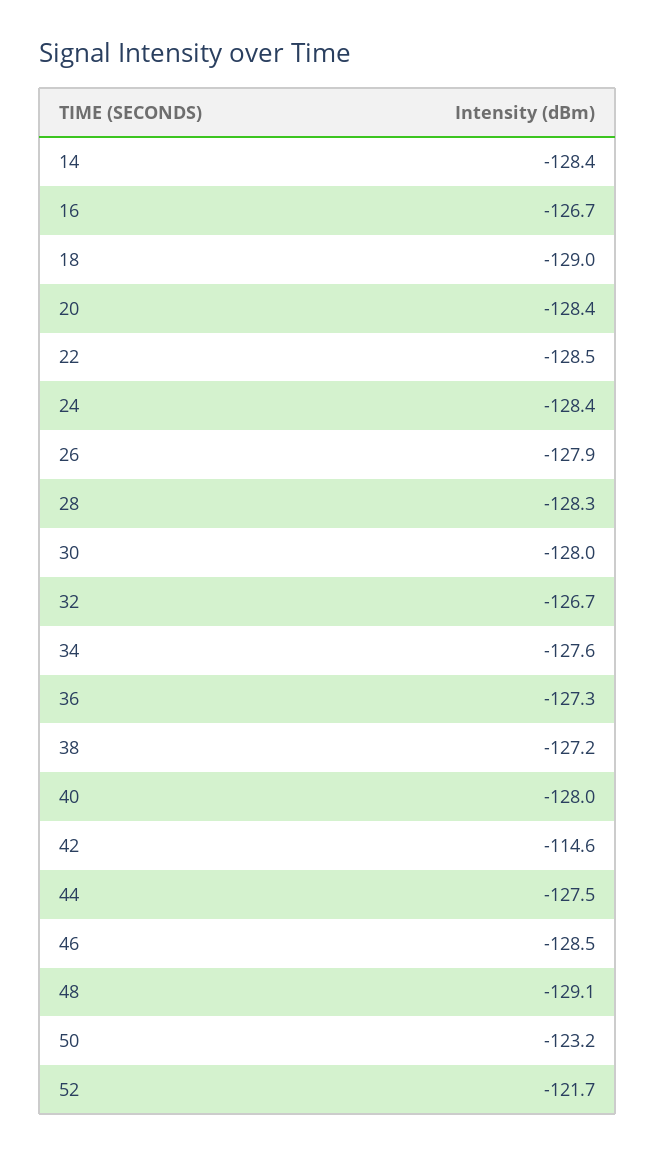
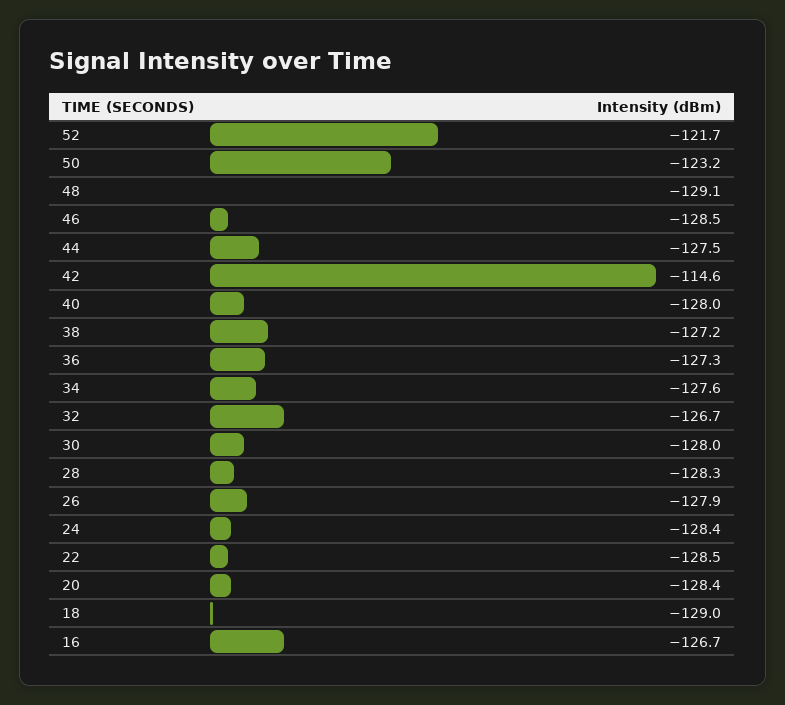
  {
-   "14": -128.4,
    "16": -126.7,
    "18": -129,
    "20": -128.4,
    "22": -128.5,
    "24": -128.4,
    "26": -127.9,
    "28": -128.3,
    "30": -128,
    "32": -126.7,
    "34": -127.6,
    "36": -127.3,
    "38": -127.2,
    "40": -128,
    "42": -114.6,
    "44": -127.5,
    "46": -128.5,
    "48": -129.1,
    "50": -123.2,
    "52": -121.7
  }

